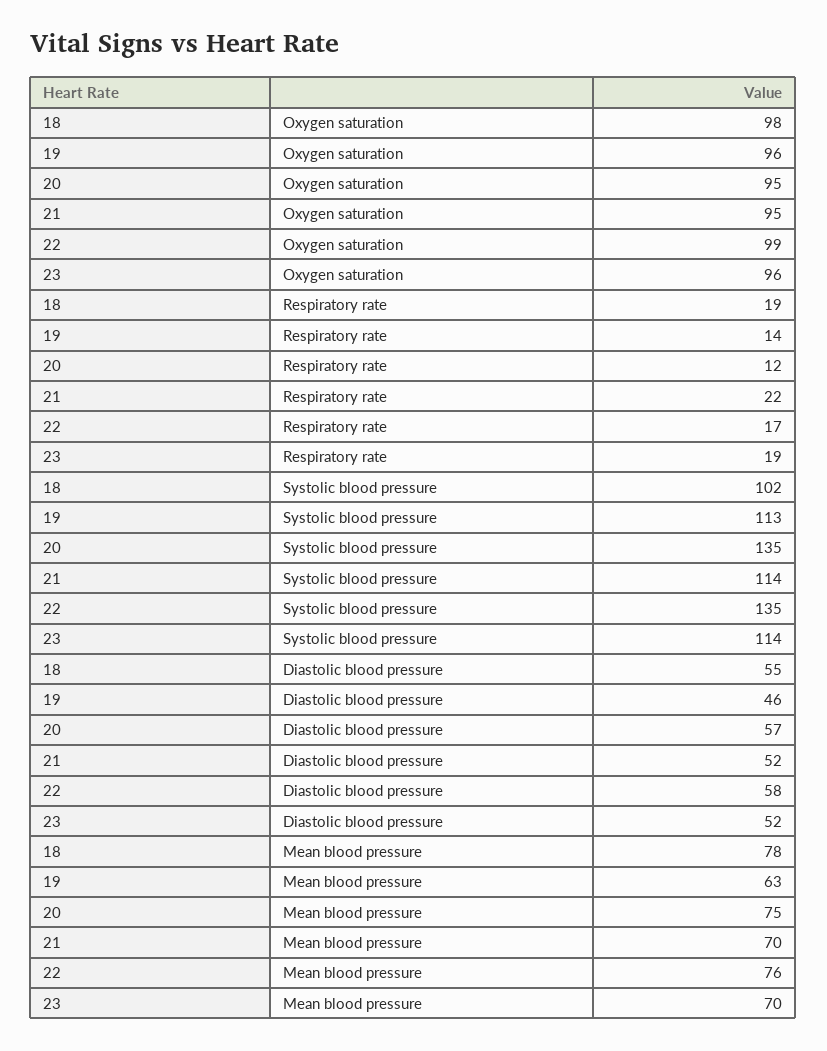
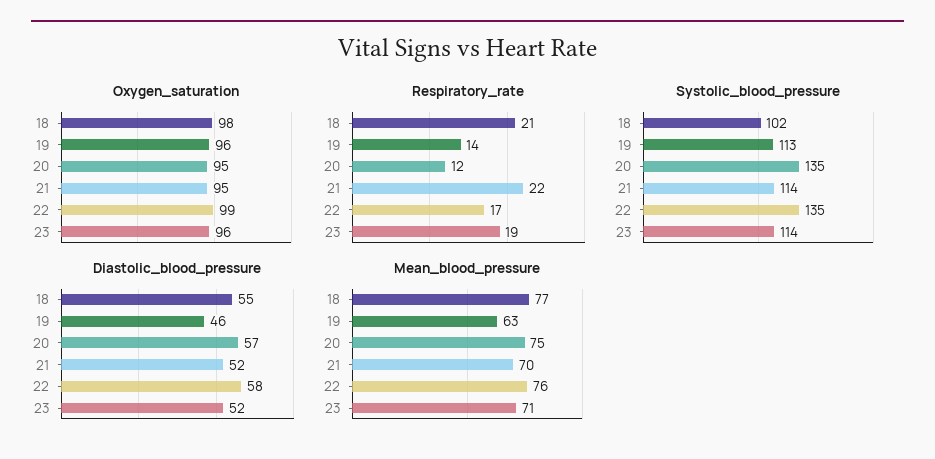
  {
    "Oxygen saturation": {
      "18": 98,
      "19": 96,
      "20": 95,
      "21": 95,
      "22": 99,
      "23": 96
    },
    "Respiratory rate": {
-     "18": 19,
+     "18": 21,
      "19": 14,
      "20": 12,
      "21": 22,
      "22": 17,
      "23": 19
    },
    "Systolic blood pressure": {
      "18": 102,
      "19": 113,
      "20": 135,
      "21": 114,
      "22": 135,
      "23": 114
    },
    "Diastolic blood pressure": {
      "18": 55,
      "19": 46,
      "20": 57,
      "21": 52,
      "22": 58,
      "23": 52
    },
    "Mean blood pressure": {
-     "18": 78,
+     "18": 77,
      "19": 63,
      "20": 75,
      "21": 70,
      "22": 76,
-     "23": 70
+     "23": 71
    }
  }

